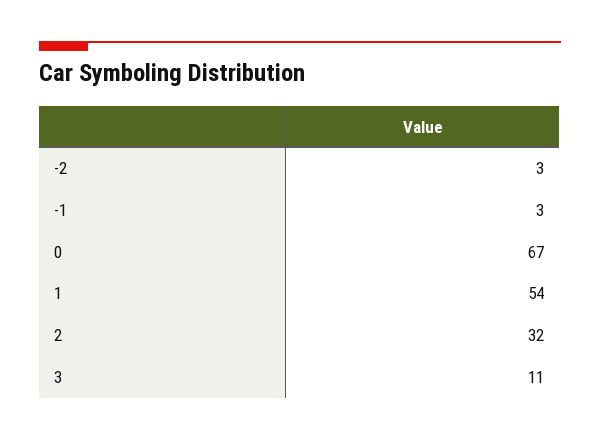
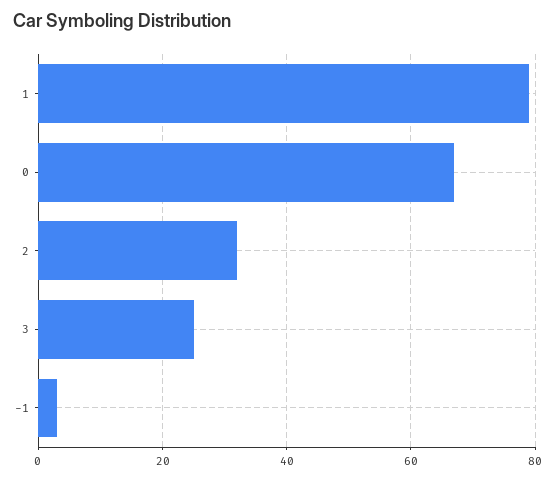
  {
-   "-2": 3,
    "-1": 3,
    "0": 67,
-   "1": 54,
+   "1": 80,
    "2": 32,
-   "3": 11
+   "3": 25
  }

